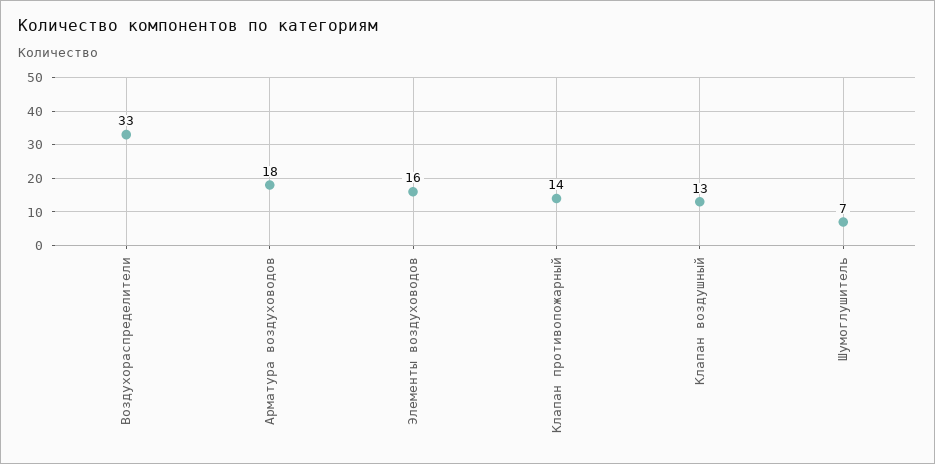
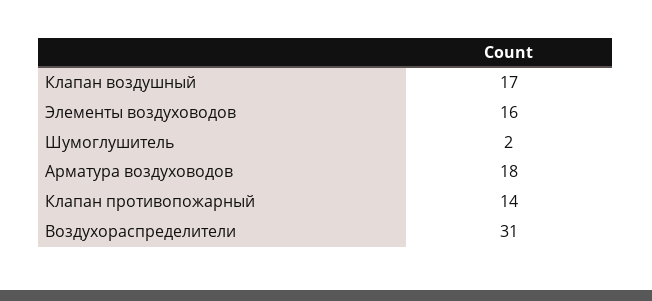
  {
-   "Воздухораспределители": 33,
+   "Воздухораспределители": 31,
    "Арматура воздуховодов": 18,
    "Элементы воздуховодов": 16,
    "Клапан противопожарный": 14,
-   "Клапан воздушный": 13,
+   "Клапан воздушный": 17,
-   "Шумоглушитель": 7
+   "Шумоглушитель": 2
  }

